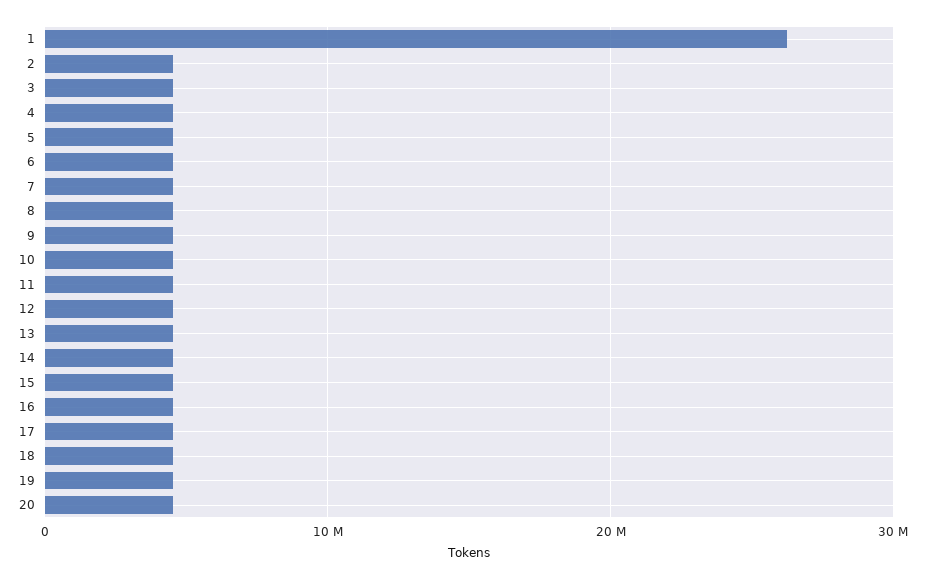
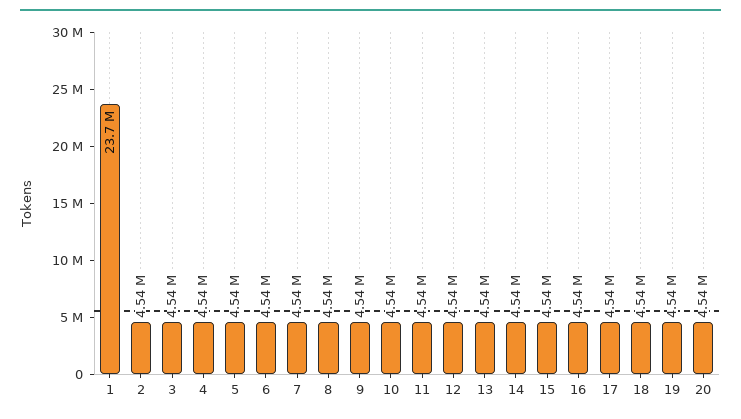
  {
-   "1": 26000000,
+   "1": 23700000,
    "2": 4540000,
    "3": 4540000,
    "4": 4540000,
    "5": 4540000,
    "6": 4540000,
    "7": 4540000,
    "8": 4540000,
    "9": 4540000,
    "10": 4540000,
    "11": 4540000,
    "12": 4540000,
    "13": 4540000,
    "14": 4540000,
    "15": 4540000,
    "16": 4540000,
    "17": 4540000,
    "18": 4540000,
    "19": 4540000,
    "20": 4540000
  }

